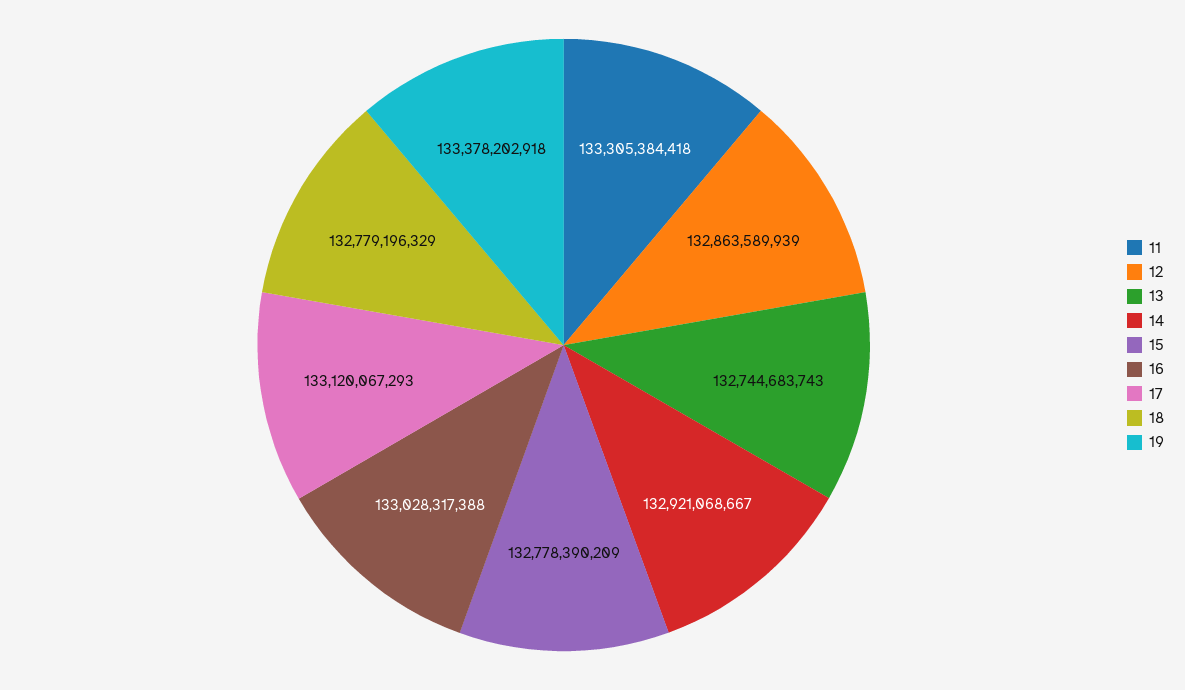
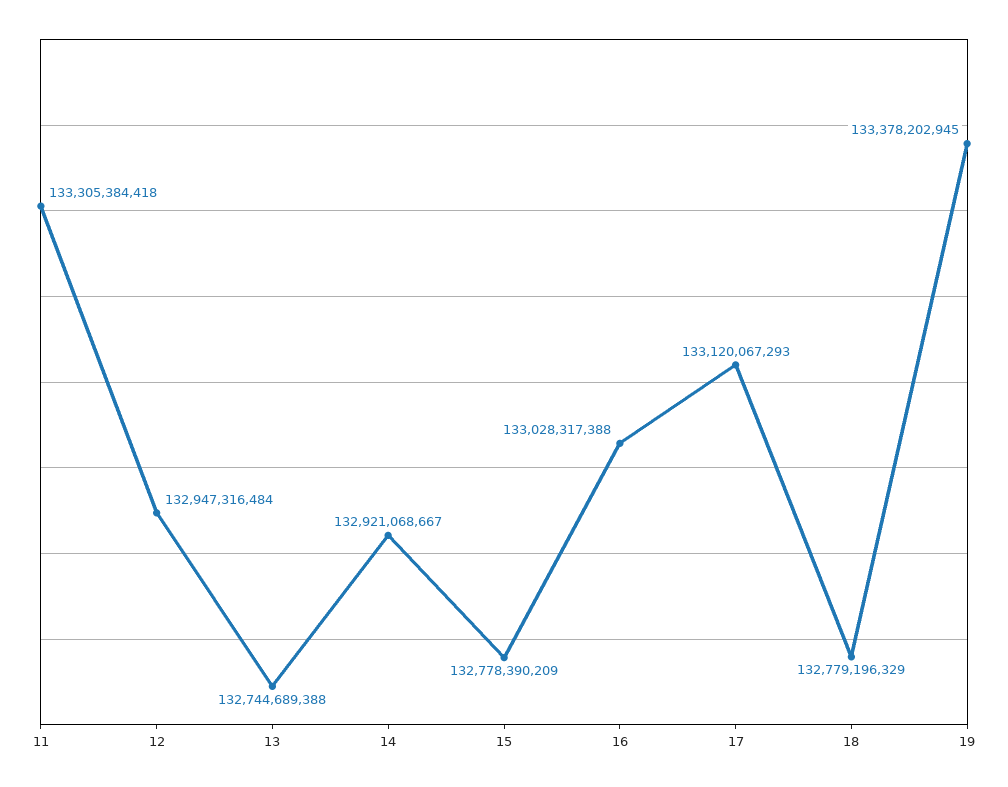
  {
    "11": 133305384418,
-   "12": 132863589939,
+   "12": 132947316484,
-   "13": 132744683743,
+   "13": 132744689388,
    "14": 132921068667,
    "15": 132778390209,
    "16": 133028317388,
    "17": 133120067293,
    "18": 132779196329,
-   "19": 133378202918
+   "19": 133378202945
  }

